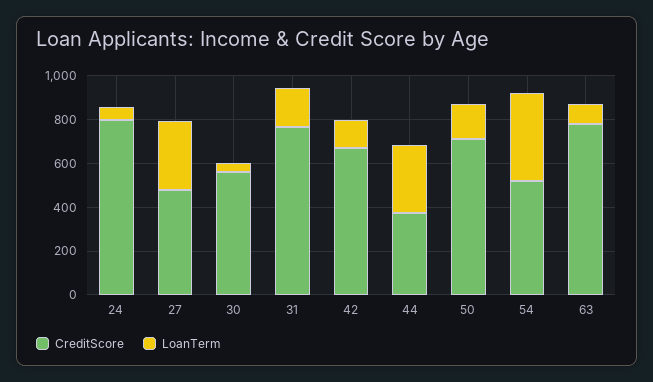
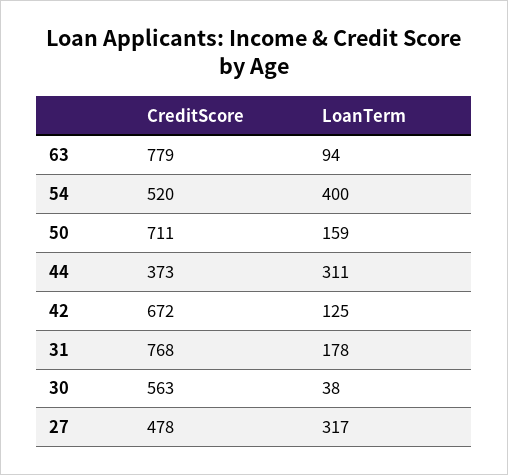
  {
    "CreditScore": {
-     "24": 800,
      "27": 478,
      "30": 563,
      "31": 768,
      "42": 672,
      "44": 373,
      "50": 711,
      "54": 520,
      "63": 779
    },
    "LoanTerm": {
-     "24": 50,
      "27": 317,
      "30": 38,
      "31": 178,
      "42": 125,
      "44": 311,
      "50": 159,
      "54": 400,
      "63": 94
    }
  }

